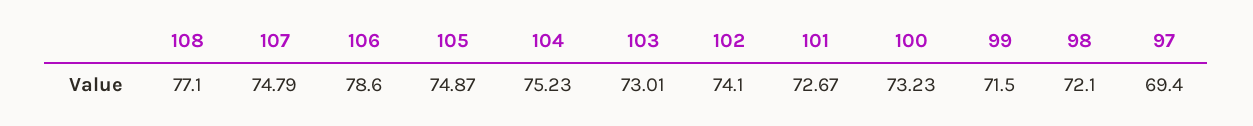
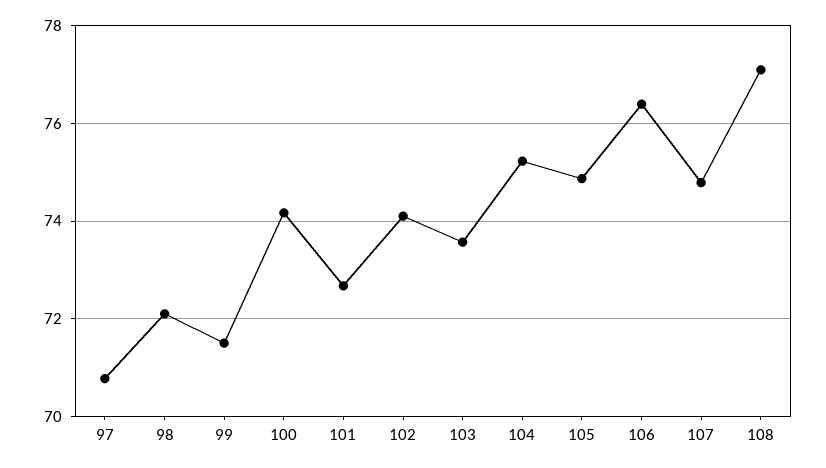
  {
    "108": 77.1,
    "107": 74.79,
-   "106": 78.6,
+   "106": 76.4,
    "105": 74.87,
    "104": 75.23,
-   "103": 73.01,
+   "103": 73.6,
    "102": 74.1,
    "101": 72.67,
-   "100": 73.23,
+   "100": 74.2,
    "99": 71.5,
    "98": 72.1,
-   "97": 69.4
+   "97": 70.8
  }

